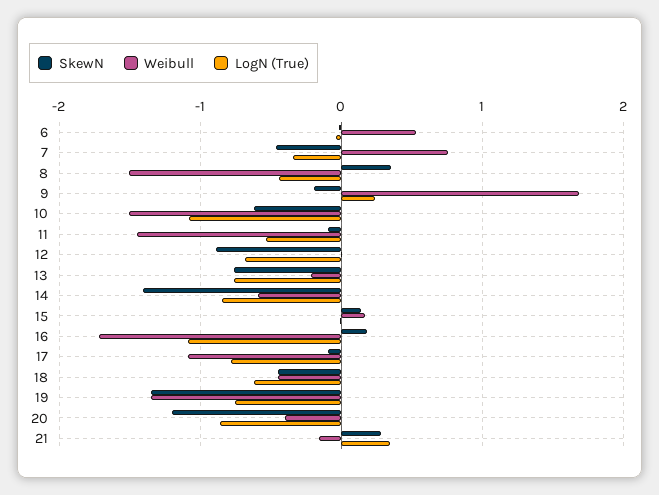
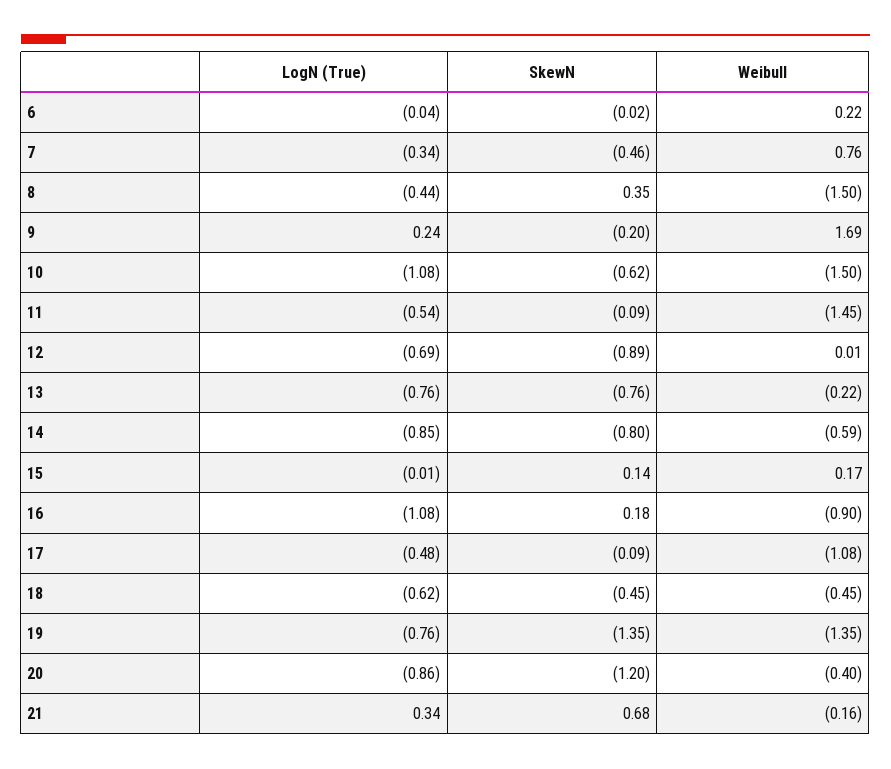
  {
    "SkewN": {
      "6": -0.02,
      "7": -0.46,
      "8": 0.35,
      "9": -0.2,
      "10": -0.62,
      "11": -0.09,
      "12": -0.89,
      "13": -0.76,
-     "14": -1.4,
+     "14": -0.8,
      "15": 0.14,
      "16": 0.18,
      "17": -0.09,
      "18": -0.45,
      "19": -1.35,
      "20": -1.2,
-     "21": 0.3
+     "21": 0.68
    },
    "Weibull": {
-     "6": 0.5,
+     "6": 0.22,
      "7": 0.76,
      "8": -1.5,
      "9": 1.69,
      "10": -1.5,
      "11": -1.45,
      "12": 0.01,
      "13": -0.22,
      "14": -0.59,
      "15": 0.17,
-     "16": -1.7,
+     "16": -0.9,
      "17": -1.08,
      "18": -0.45,
      "19": -1.35,
      "20": -0.4,
      "21": -0.16
    },
    "LogN (True)": {
      "6": -0.04,
      "7": -0.34,
      "8": -0.44,
      "9": 0.24,
      "10": -1.08,
      "11": -0.54,
      "12": -0.69,
      "13": -0.76,
      "14": -0.85,
      "15": -0.01,
      "16": -1.08,
-     "17": -0.8,
+     "17": -0.48,
      "18": -0.62,
      "19": -0.76,
      "20": -0.86,
      "21": 0.34
    }
  }

